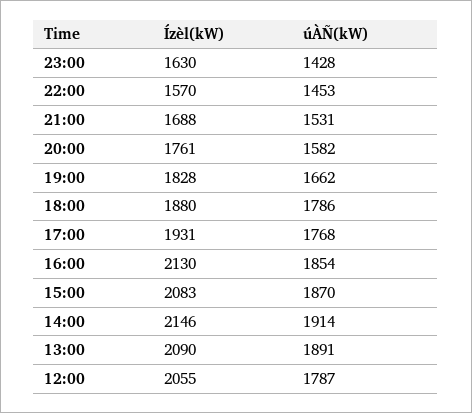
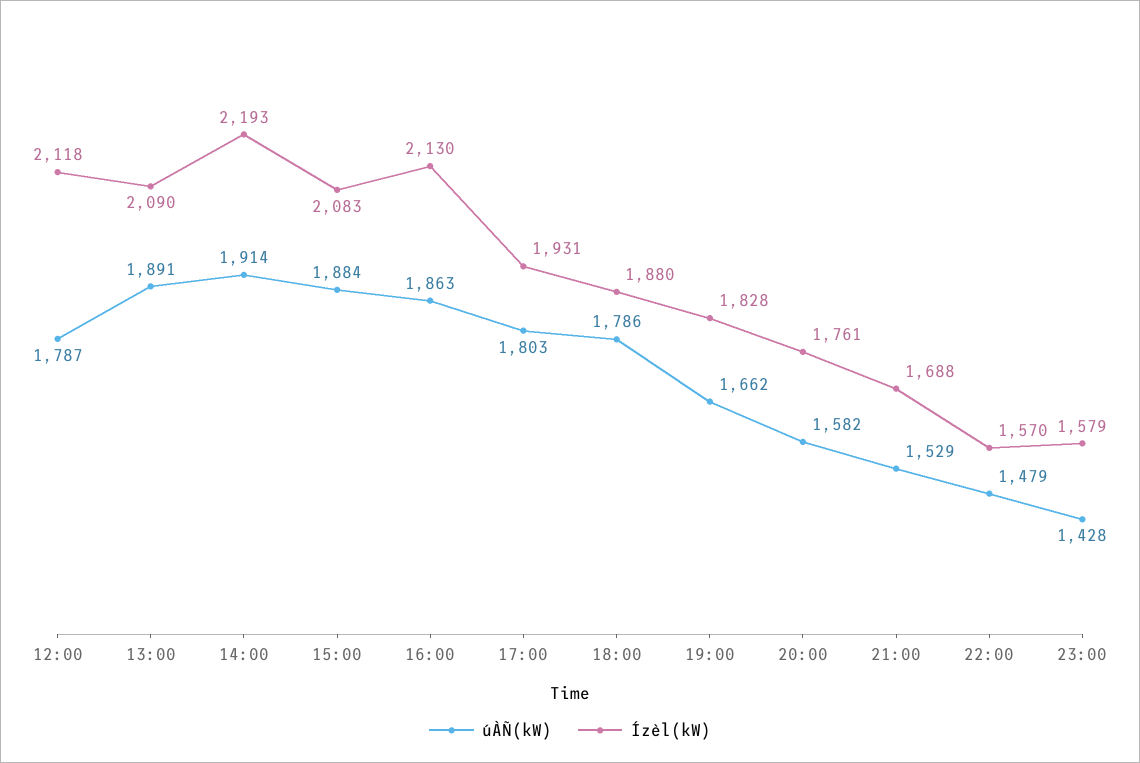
  {
    "Ízèl(kW)": {
-     "23:00": 1630,
+     "23:00": 1579,
      "22:00": 1570,
      "21:00": 1688,
      "20:00": 1761,
      "19:00": 1828,
      "18:00": 1880,
      "17:00": 1931,
      "16:00": 2130,
      "15:00": 2083,
-     "14:00": 2146,
+     "14:00": 2193,
      "13:00": 2090,
-     "12:00": 2055
+     "12:00": 2118
    },
    "úÀÑ(kW)": {
      "23:00": 1428,
-     "22:00": 1453,
+     "22:00": 1479,
-     "21:00": 1531,
+     "21:00": 1529,
      "20:00": 1582,
      "19:00": 1662,
      "18:00": 1786,
-     "17:00": 1768,
+     "17:00": 1803,
-     "16:00": 1854,
+     "16:00": 1863,
-     "15:00": 1870,
+     "15:00": 1884,
      "14:00": 1914,
      "13:00": 1891,
      "12:00": 1787
    }
  }

